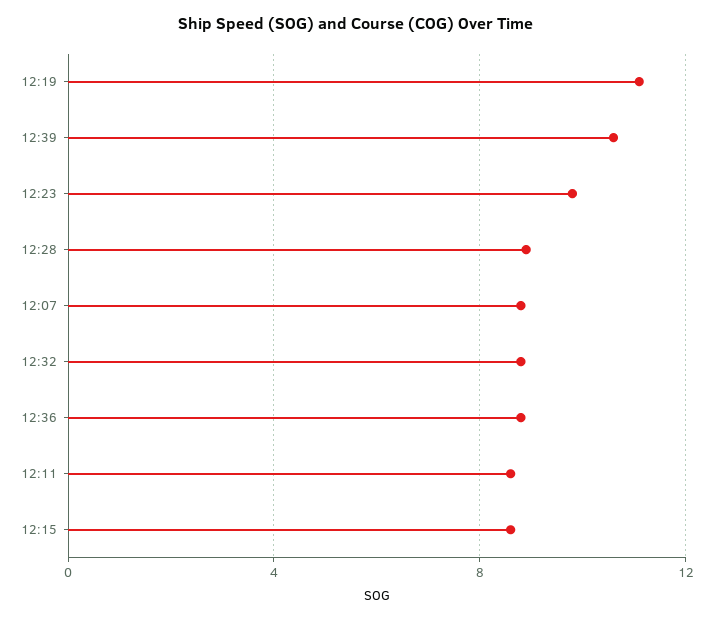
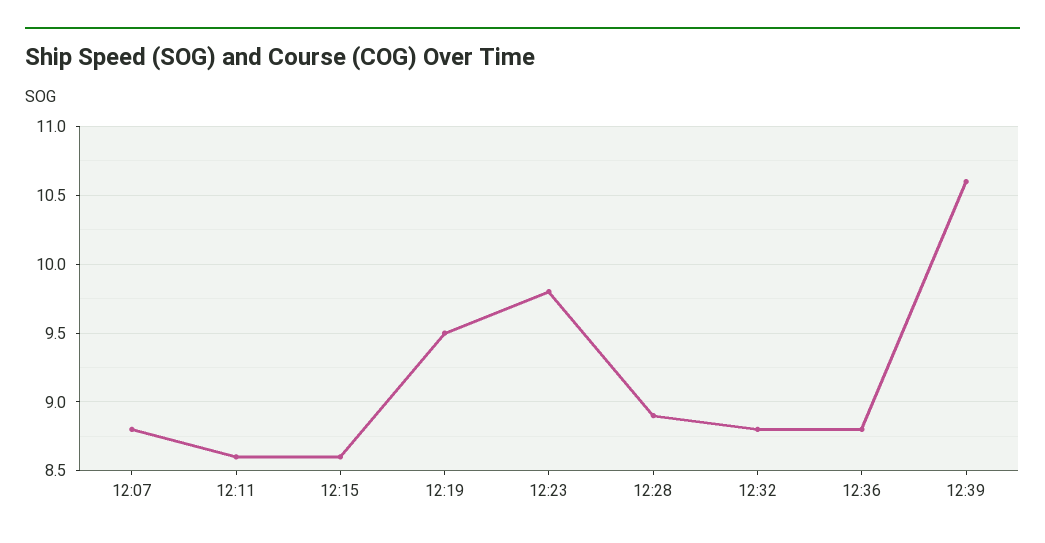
  {
-   "12:19": 11,
+   "12:19": 9.5,
    "12:39": 10.6,
    "12:23": 9.8,
    "12:28": 8.9,
    "12:07": 8.8,
    "12:32": 8.8,
    "12:36": 8.8,
    "12:11": 8.6,
    "12:15": 8.6
  }

